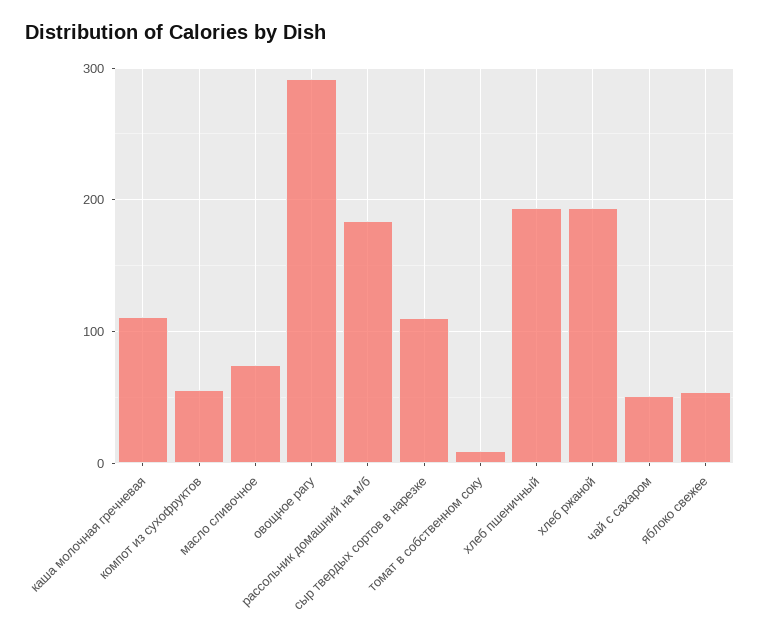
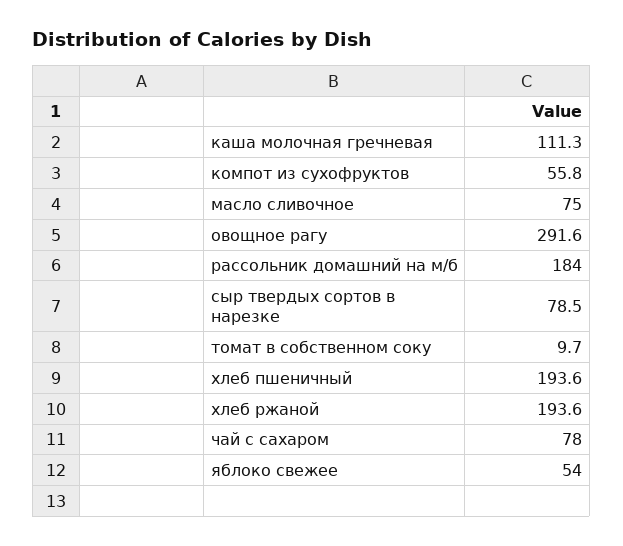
  {
    "каша молочная гречневая": 111.3,
    "компот из сухофруктов": 55.8,
    "масло сливочное": 75,
    "овощное рагу": 291.6,
    "рассольник домашний на м/б": 184,
-   "сыр твердых сортов в нарезке": 110,
+   "сыр твердых сортов в нарезке": 78.5,
    "томат в собственном соку": 9.7,
    "хлеб пшеничный": 193.6,
    "хлеб ржаной": 193.6,
-   "чай с сахаром": 50,
+   "чай с сахаром": 78,
    "яблоко свежее": 54
  }

